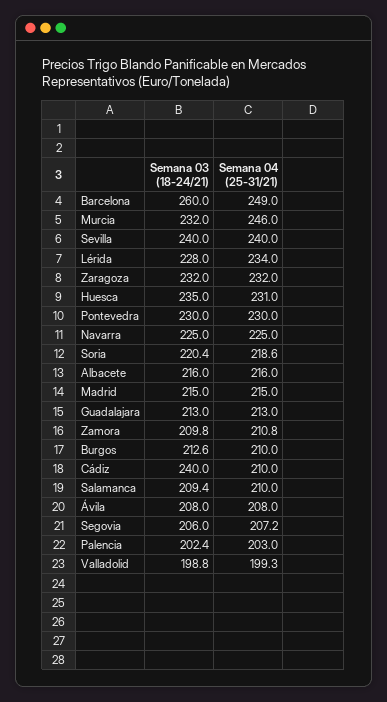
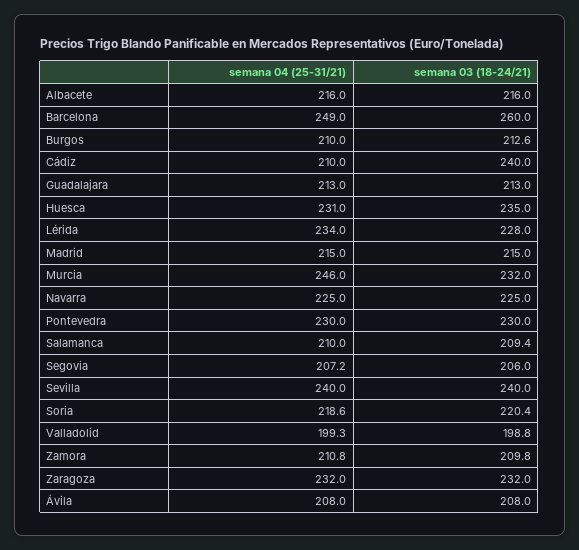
  {
    "Semana 03 (18-24/21)": {
      "Barcelona": 260,
      "Murcia": 232,
      "Sevilla": 240,
      "Lérida": 228,
      "Zaragoza": 232,
      "Huesca": 235,
      "Pontevedra": 230,
      "Navarra": 225,
      "Soria": 220.4,
      "Albacete": 216,
      "Madrid": 215,
      "Guadalajara": 213,
      "Zamora": 209.8,
      "Burgos": 212.6,
      "Cádiz": 240,
      "Salamanca": 209.4,
      "Ávila": 208,
      "Segovia": 206,
-     "Palencia": 202.4,
      "Valladolid": 198.8
    },
    "Semana 04 (25-31/21)": {
      "Barcelona": 249,
      "Murcia": 246,
      "Sevilla": 240,
      "Lérida": 234,
      "Zaragoza": 232,
      "Huesca": 231,
      "Pontevedra": 230,
      "Navarra": 225,
      "Soria": 218.6,
      "Albacete": 216,
      "Madrid": 215,
      "Guadalajara": 213,
      "Zamora": 210.8,
      "Burgos": 210,
      "Cádiz": 210,
      "Salamanca": 210,
      "Ávila": 208,
      "Segovia": 207.2,
-     "Palencia": 203,
      "Valladolid": 199.3
    }
  }

